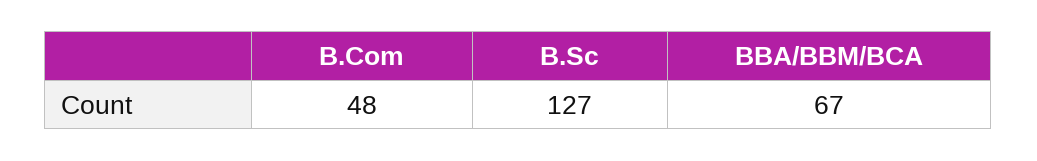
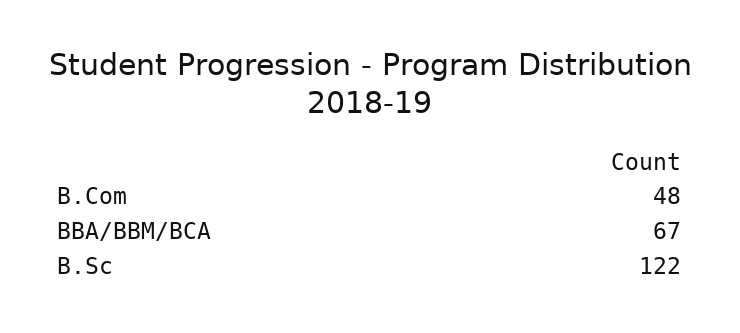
  {
    "B.Com": 48,
-   "B.Sc": 127,
+   "B.Sc": 122,
    "BBA/BBM/BCA": 67
  }

